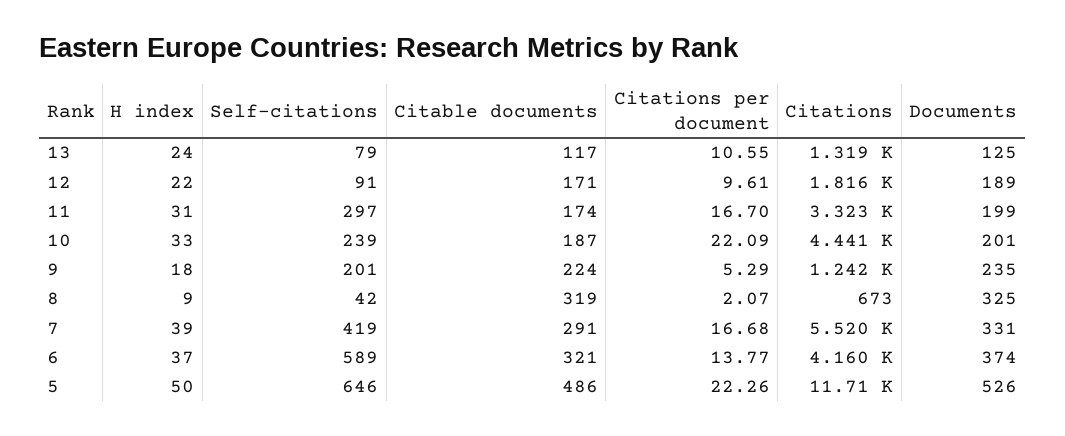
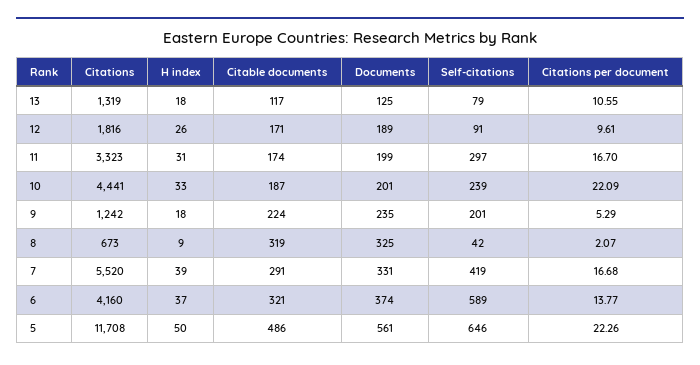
  {
    "H index": {
-     "13": 24,
+     "13": 18,
-     "12": 22,
+     "12": 26,
      "11": 31,
      "10": 33,
      "9": 18,
      "8": 9,
      "7": 39,
      "6": 37,
      "5": 50
    },
    "Self-citations": {
      "13": 79,
      "12": 91,
      "11": 297,
      "10": 239,
      "9": 201,
      "8": 42,
      "7": 419,
      "6": 589,
      "5": 646
    },
    "Citable documents": {
      "13": 117,
      "12": 171,
      "11": 174,
      "10": 187,
      "9": 224,
      "8": 319,
      "7": 291,
      "6": 321,
      "5": 486
    },
    "Citations per document": {
      "13": 10.55,
      "12": 9.61,
      "11": 16.7,
      "10": 22.09,
      "9": 5.29,
      "8": 2.07,
      "7": 16.68,
      "6": 13.77,
      "5": 22.26
    },
    "Citations": {
      "13": 1319,
      "12": 1816,
      "11": 3323,
      "10": 4441,
      "9": 1242,
      "8": 673,
      "7": 5520,
      "6": 4160,
      "5": 11708
    },
    "Documents": {
      "13": 125,
      "12": 189,
      "11": 199,
      "10": 201,
      "9": 235,
      "8": 325,
      "7": 331,
      "6": 374,
-     "5": 526
+     "5": 561
    }
  }

